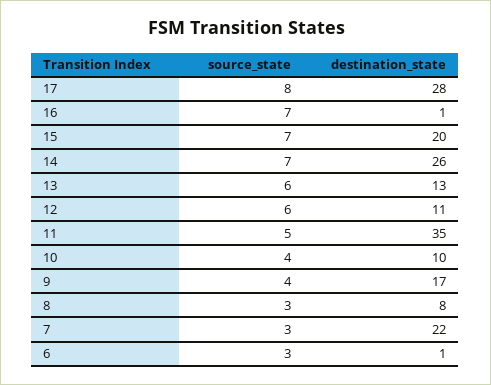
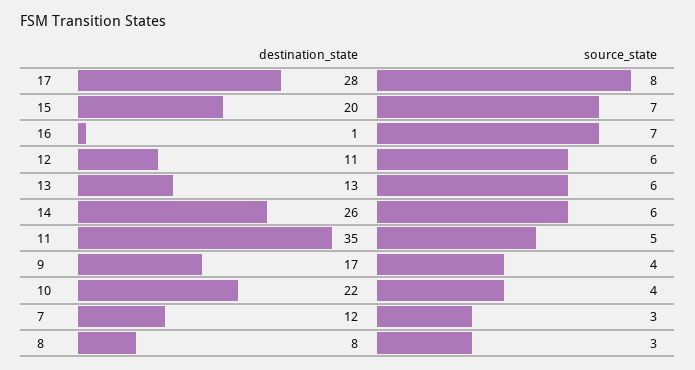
  {
    "source_state": {
      "17": 8,
      "16": 7,
      "15": 7,
-     "14": 7,
+     "14": 6,
      "13": 6,
      "12": 6,
      "11": 5,
      "10": 4,
      "9": 4,
      "8": 3,
-     "7": 3,
+     "7": 3
-     "6": 3
    },
    "destination_state": {
      "17": 28,
      "16": 1,
      "15": 20,
      "14": 26,
      "13": 13,
      "12": 11,
      "11": 35,
-     "10": 10,
+     "10": 22,
      "9": 17,
      "8": 8,
-     "7": 22,
+     "7": 12
-     "6": 1
    }
  }

